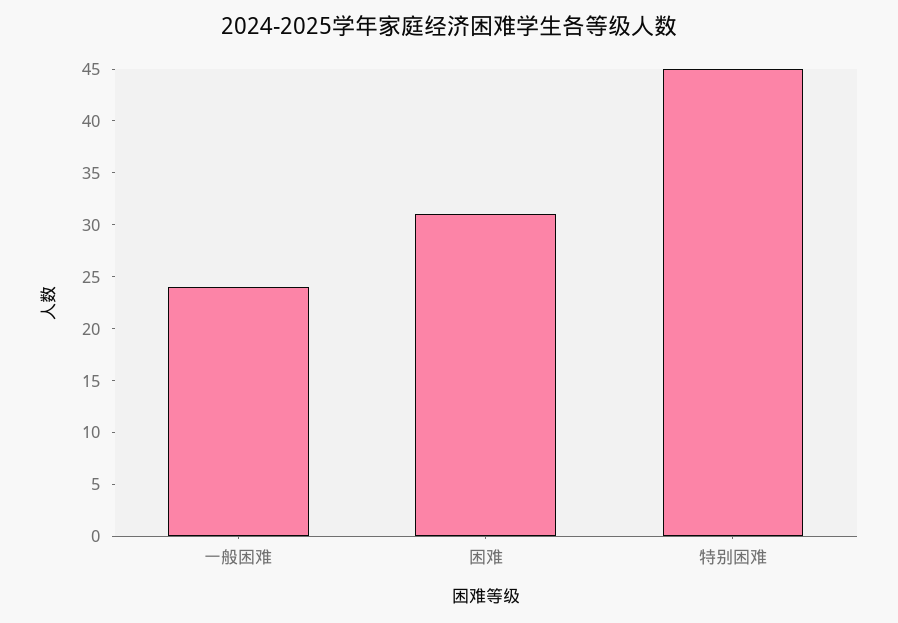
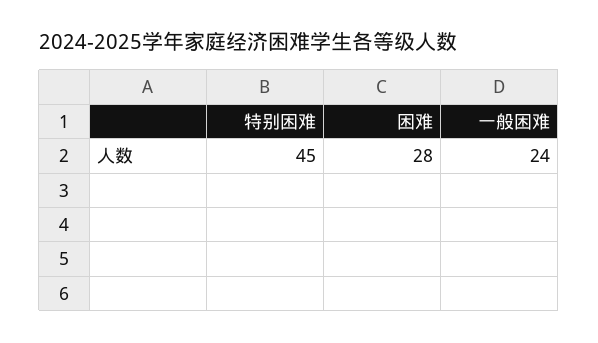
  {
    "一般困难": 24,
-   "困难": 31,
+   "困难": 28,
    "特别困难": 45
  }

